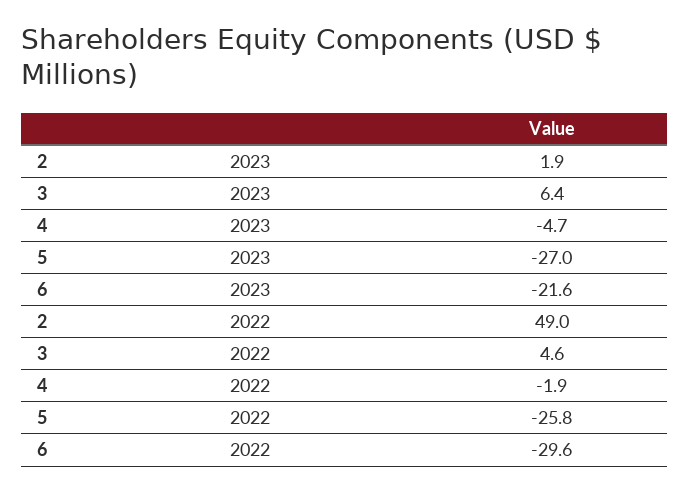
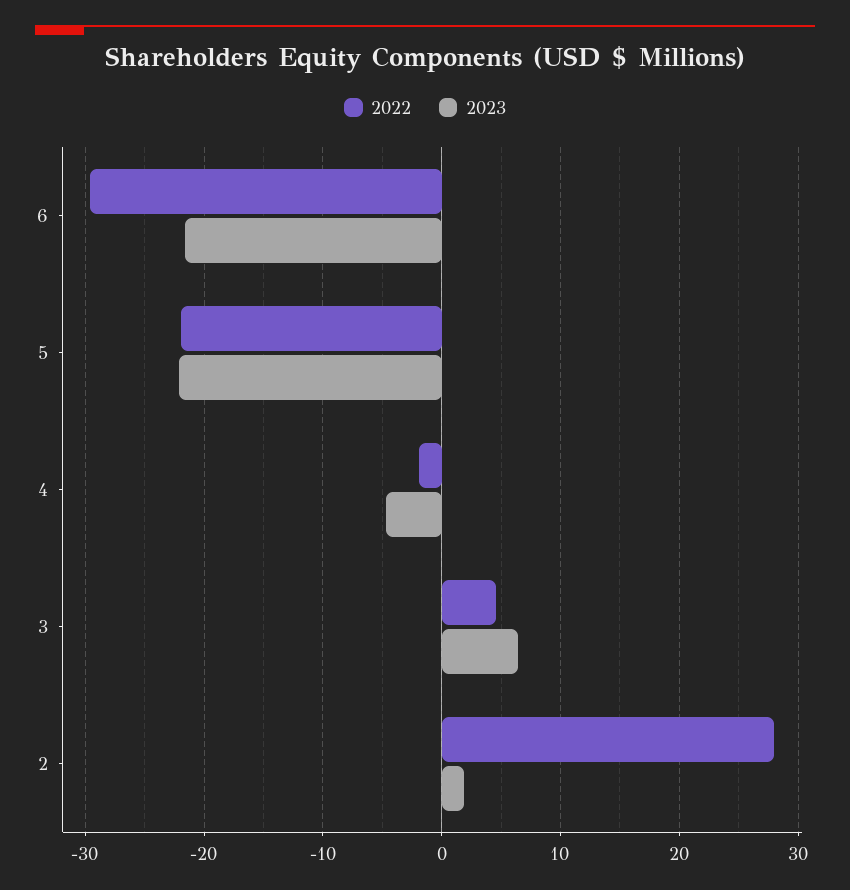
  {
    "2023": {
      "2": 1.9,
      "3": 6.4,
      "4": -4.7,
-     "5": -27,
+     "5": -22,
      "6": -21.6
    },
    "2022": {
-     "2": 49,
+     "2": 28,
      "3": 4.6,
      "4": -1.9,
-     "5": -25.8,
+     "5": -22,
      "6": -29.6
    }
  }

